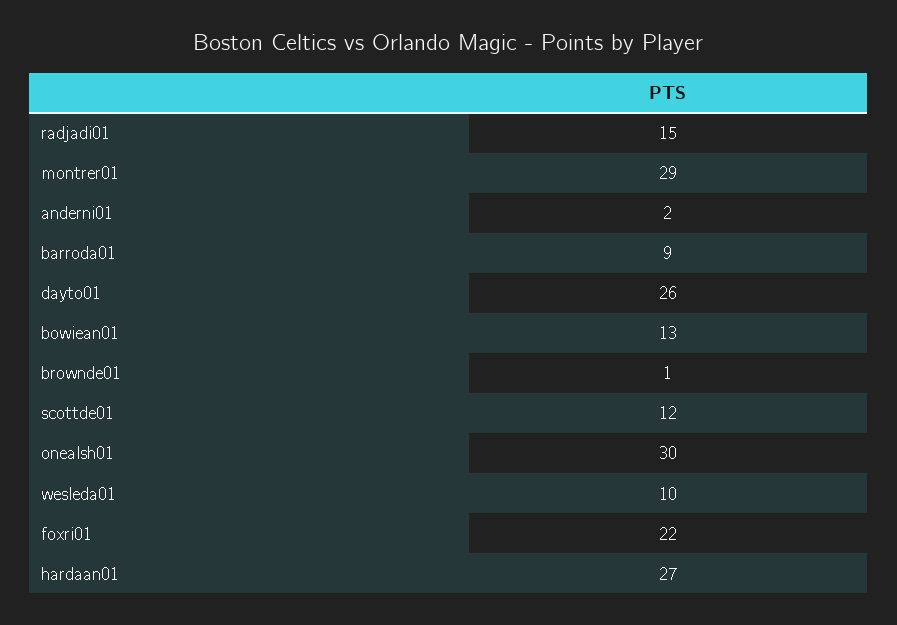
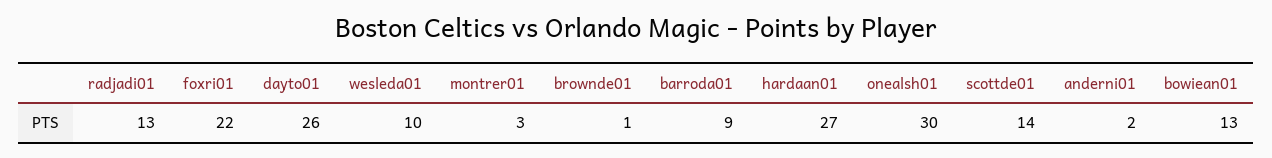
  {
-   "radjadi01": 15,
+   "radjadi01": 13,
-   "montrer01": 29,
+   "montrer01": 3,
    "anderni01": 2,
    "barroda01": 9,
    "dayto01": 26,
    "bowiean01": 13,
    "brownde01": 1,
-   "scottde01": 12,
+   "scottde01": 14,
    "onealsh01": 30,
    "wesleda01": 10,
    "foxri01": 22,
    "hardaan01": 27
  }

